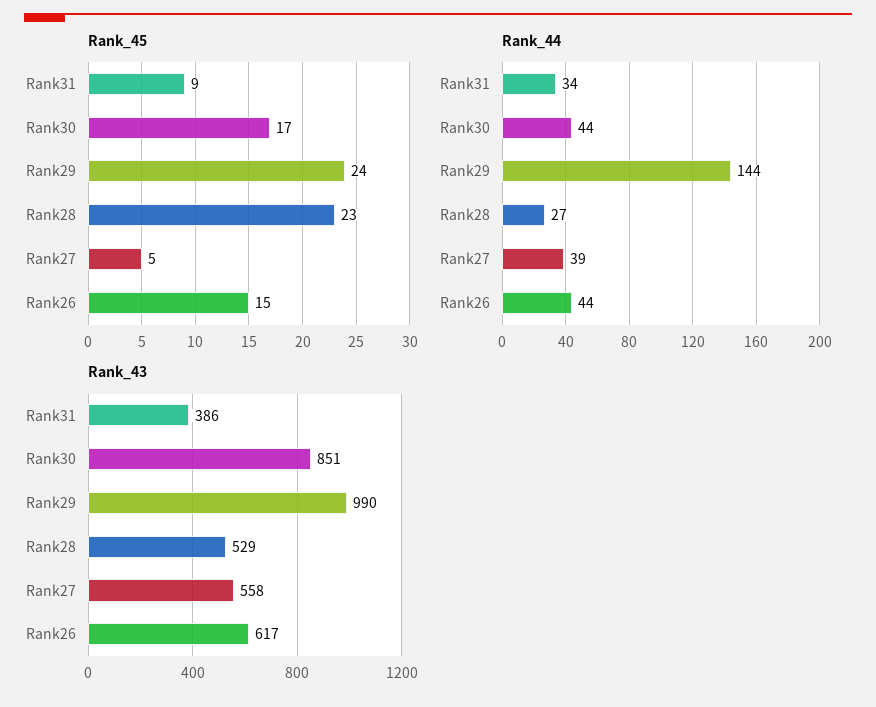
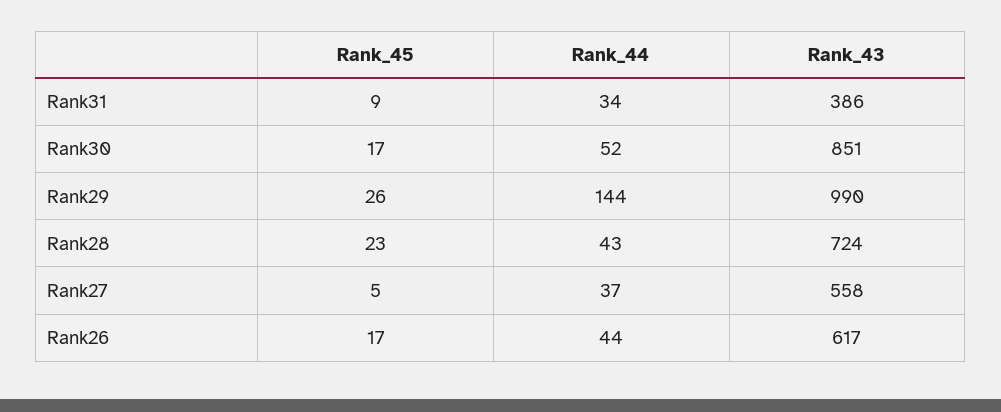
  {
    "Rank_45": {
      "Rank31": 9,
      "Rank30": 17,
-     "Rank29": 24,
+     "Rank29": 26,
      "Rank28": 23,
      "Rank27": 5,
-     "Rank26": 15
+     "Rank26": 17
    },
    "Rank_44": {
      "Rank31": 34,
-     "Rank30": 44,
+     "Rank30": 52,
      "Rank29": 144,
-     "Rank28": 27,
+     "Rank28": 43,
-     "Rank27": 39,
+     "Rank27": 37,
      "Rank26": 44
    },
    "Rank_43": {
      "Rank31": 386,
      "Rank30": 851,
      "Rank29": 990,
-     "Rank28": 529,
+     "Rank28": 724,
      "Rank27": 558,
      "Rank26": 617
    }
  }

